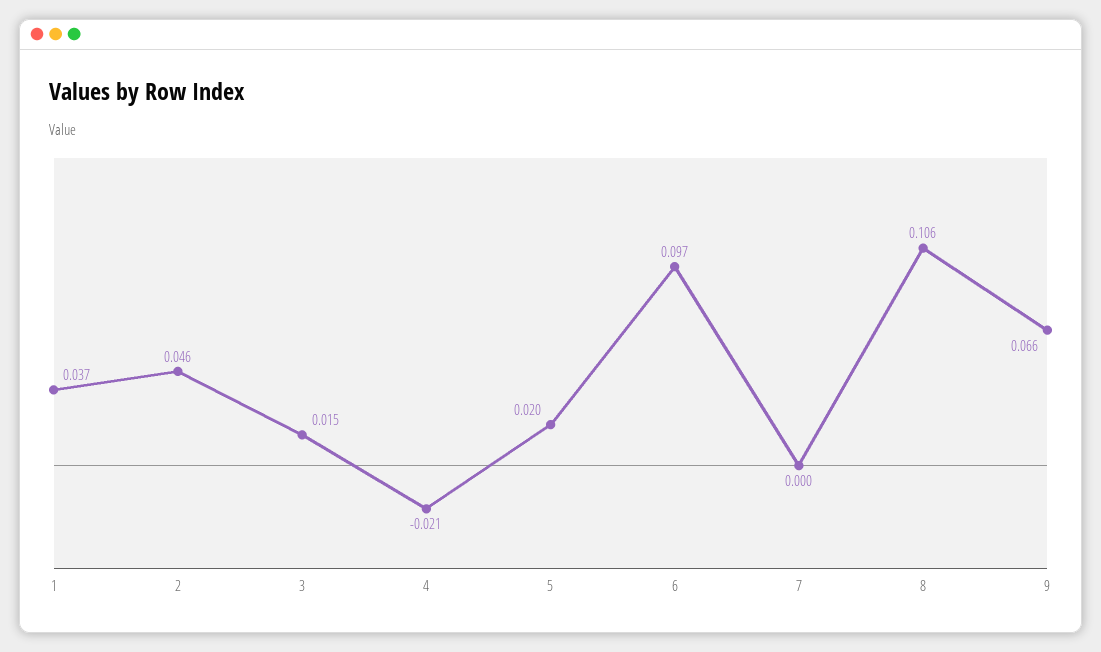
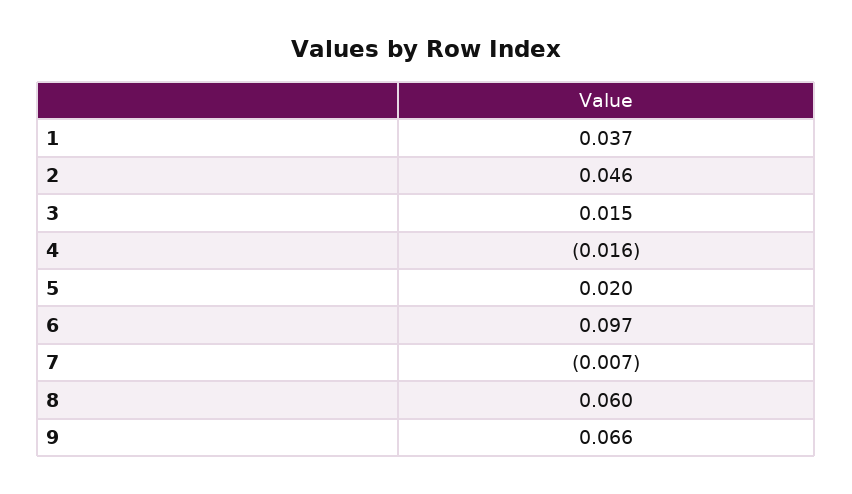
  {
    "1": 0.037,
    "2": 0.046,
    "3": 0.015,
-   "4": -0.021,
+   "4": -0.016,
    "5": 0.02,
    "6": 0.097,
-   "7": 0,
+   "7": -0.007,
-   "8": 0.106,
+   "8": 0.06,
    "9": 0.066
  }

